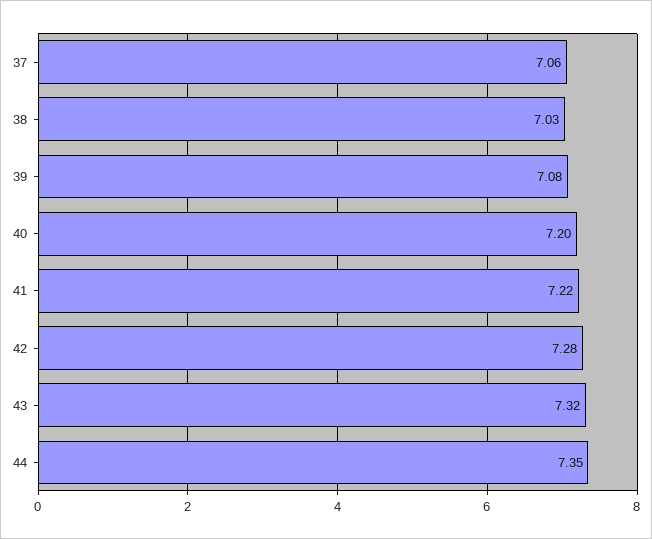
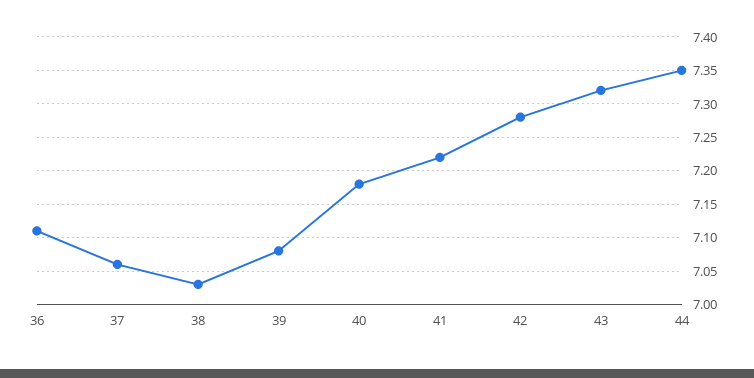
  {
    "37": 7.06,
    "38": 7.03,
    "39": 7.08,
-   "40": 7.2,
+   "40": 7.18,
    "41": 7.22,
    "42": 7.28,
    "43": 7.32,
-   "44": 7.35
+   "44": 7.35,
+   "36": 7.11
  }

